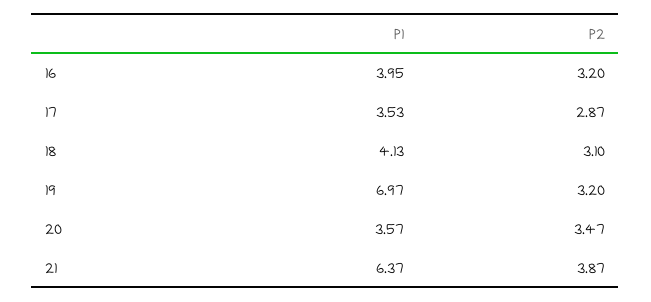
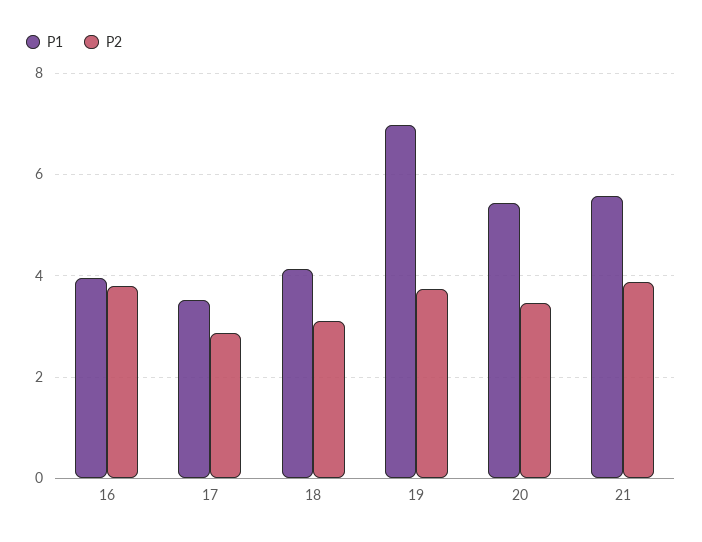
  {
    "P1": {
      "16": 3.95,
      "17": 3.53,
      "18": 4.13,
      "19": 6.97,
-     "20": 3.57,
+     "20": 5.4,
-     "21": 6.37
+     "21": 5.6
    },
    "P2": {
-     "16": 3.2,
+     "16": 3.8,
      "17": 2.87,
      "18": 3.1,
-     "19": 3.2,
+     "19": 3.8,
      "20": 3.47,
      "21": 3.87
    }
  }

